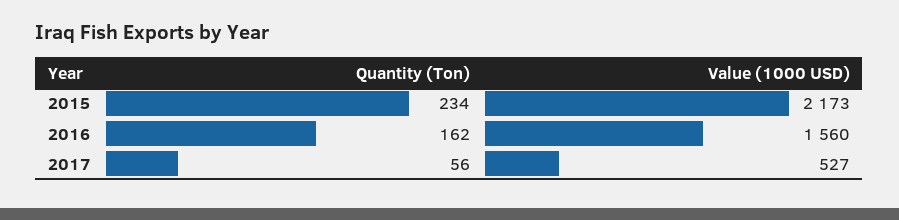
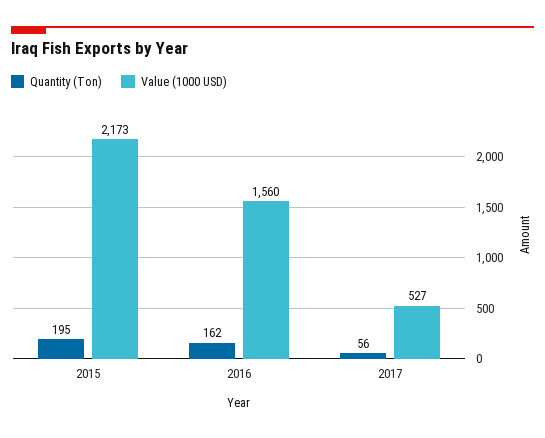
  {
    "Quantity (Ton)": {
-     "2015": 234,
+     "2015": 195,
      "2016": 162,
      "2017": 56
    },
    "Value (1000 USD)": {
      "2015": 2173,
      "2016": 1560,
      "2017": 527
    }
  }

